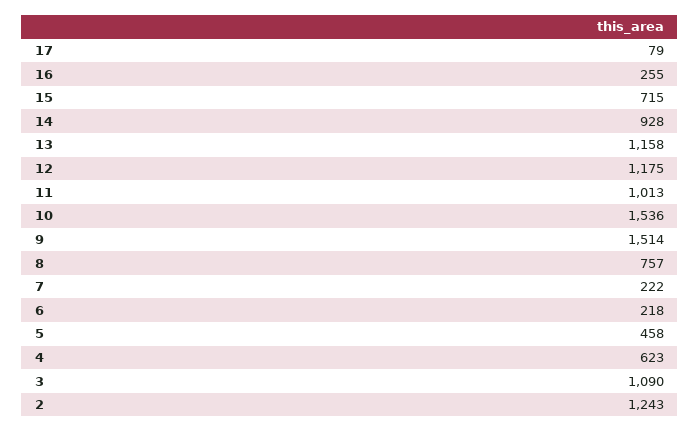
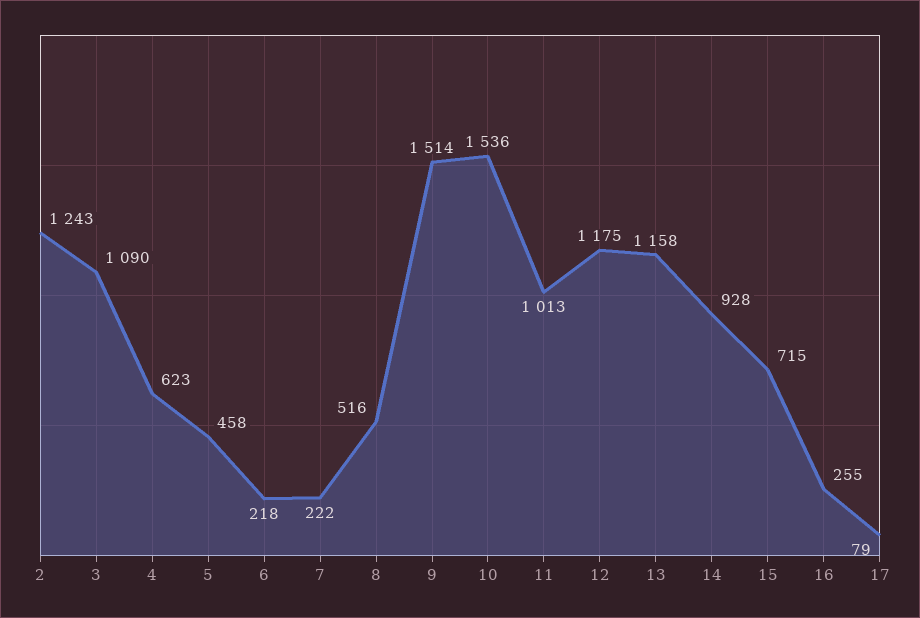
  {
    "17": 79,
    "16": 255,
    "15": 715,
    "14": 928,
    "13": 1158,
    "12": 1175,
    "11": 1013,
    "10": 1536,
    "9": 1514,
-   "8": 757,
+   "8": 516,
    "7": 222,
    "6": 218,
    "5": 458,
    "4": 623,
    "3": 1090,
    "2": 1243
  }

